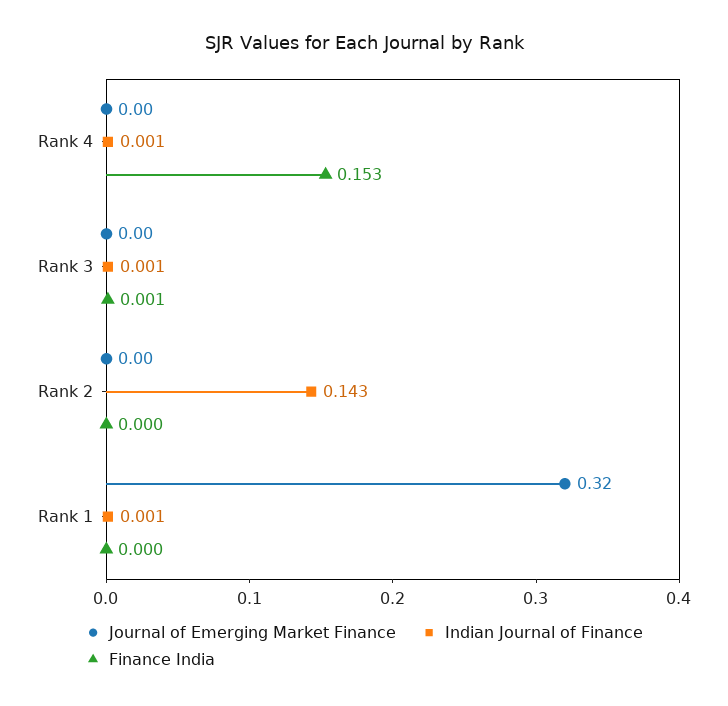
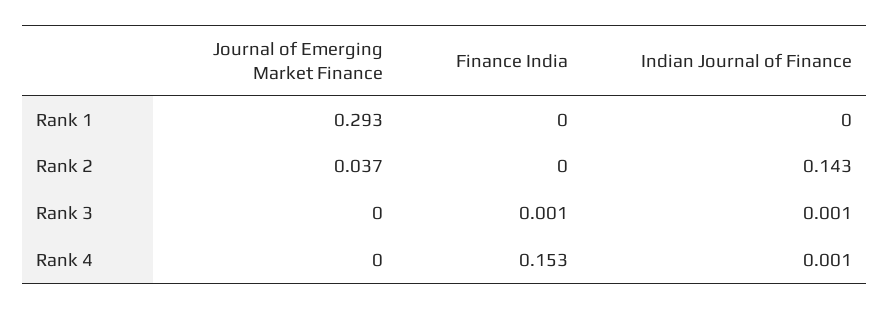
  {
    "Journal of Emerging Market Finance": {
      "Rank 4": 0,
      "Rank 3": 0,
-     "Rank 2": 0,
+     "Rank 2": 0.037,
-     "Rank 1": 0.32
+     "Rank 1": 0.293
    },
    "Indian Journal of Finance": {
      "Rank 4": 0.001,
      "Rank 3": 0.001,
      "Rank 2": 0.143,
-     "Rank 1": 0.001
+     "Rank 1": 0
    },
    "Finance India": {
      "Rank 4": 0.153,
      "Rank 3": 0.001,
      "Rank 2": 0,
      "Rank 1": 0
    }
  }

